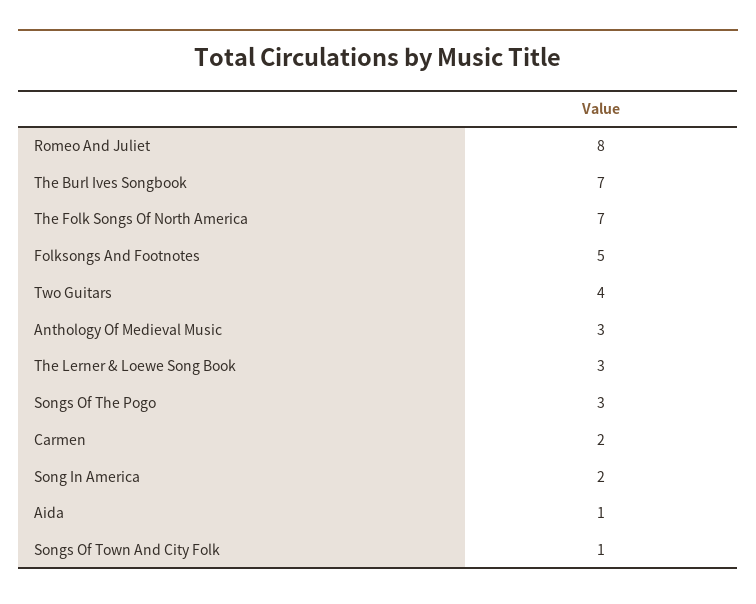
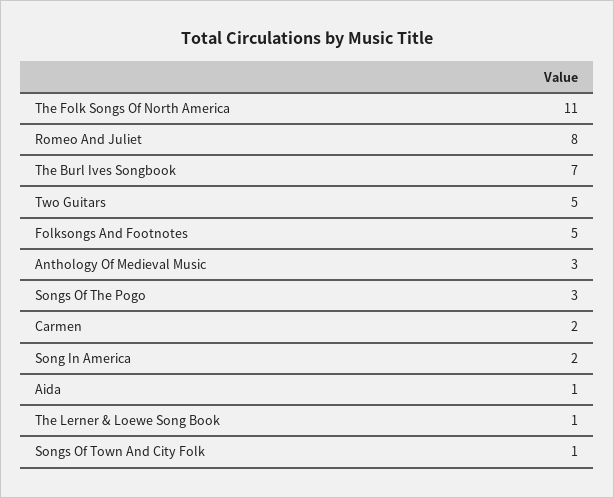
  {
    "Romeo And Juliet": 8,
    "The Burl Ives Songbook": 7,
-   "The Folk Songs Of North America": 7,
+   "The Folk Songs Of North America": 11,
    "Folksongs And Footnotes": 5,
-   "Two Guitars": 4,
+   "Two Guitars": 5,
    "Anthology Of Medieval Music": 3,
-   "The Lerner & Loewe Song Book": 3,
+   "The Lerner & Loewe Song Book": 1,
    "Songs Of The Pogo": 3,
    "Carmen": 2,
    "Song In America": 2,
    "Aida": 1,
    "Songs Of Town And City Folk": 1
  }

